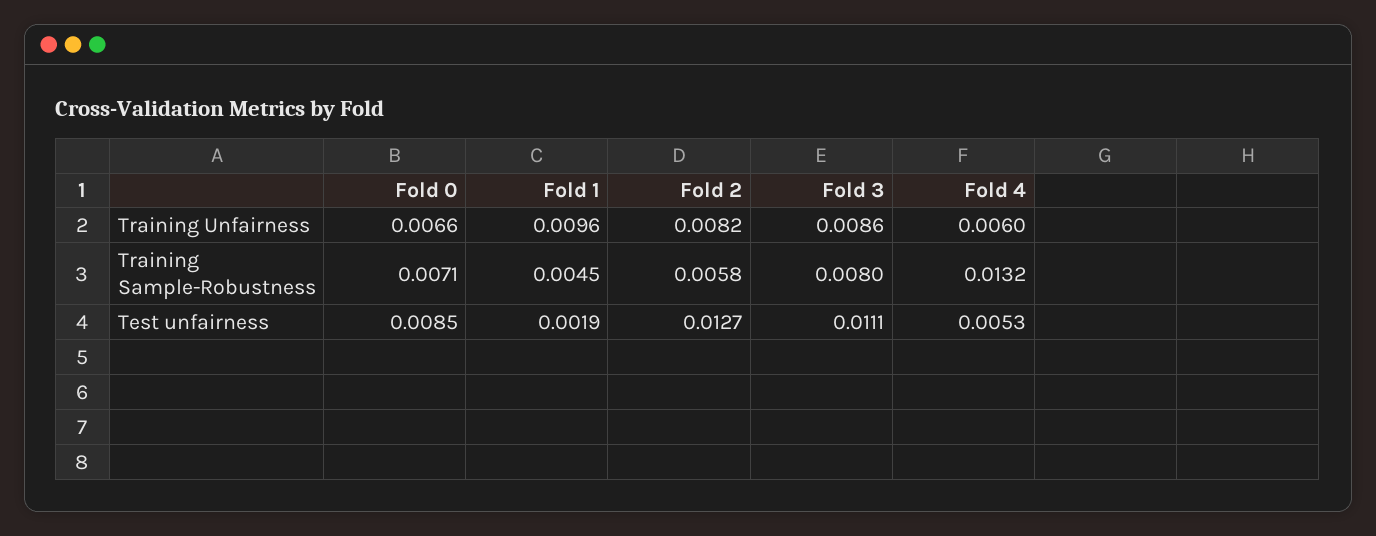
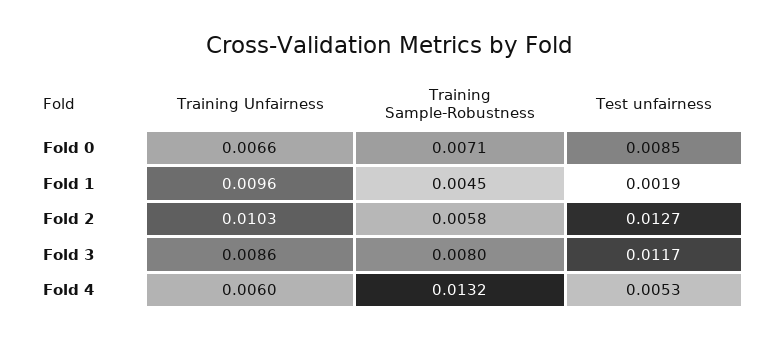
  {
    "Fold 0": {
      "Training Unfairness": 0.0066,
      "Training Sample-Robustness": 0.0071,
      "Test unfairness": 0.0085
    },
    "Fold 1": {
      "Training Unfairness": 0.0096,
      "Training Sample-Robustness": 0.0045,
      "Test unfairness": 0.0019
    },
    "Fold 2": {
-     "Training Unfairness": 0.0082,
+     "Training Unfairness": 0.0103,
      "Training Sample-Robustness": 0.0058,
      "Test unfairness": 0.0127
    },
    "Fold 3": {
      "Training Unfairness": 0.0086,
      "Training Sample-Robustness": 0.008,
-     "Test unfairness": 0.0111
+     "Test unfairness": 0.0117
    },
    "Fold 4": {
      "Training Unfairness": 0.006,
      "Training Sample-Robustness": 0.0132,
      "Test unfairness": 0.0053
    }
  }

